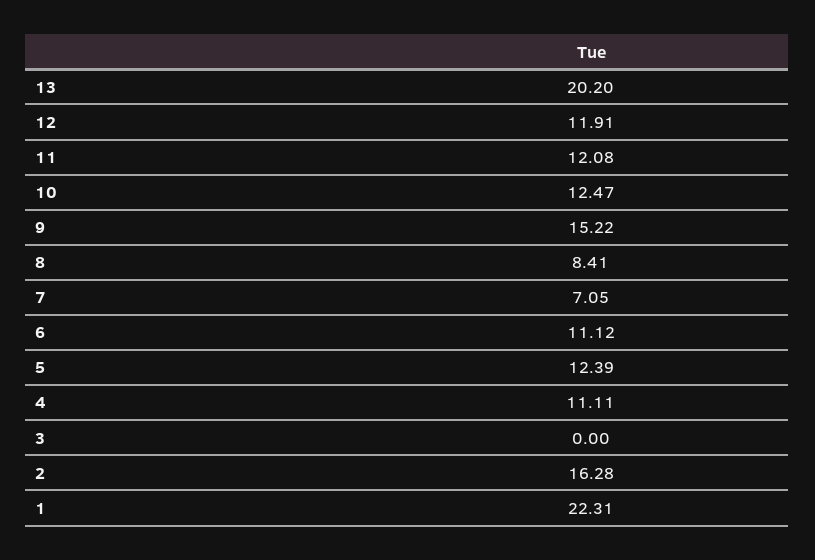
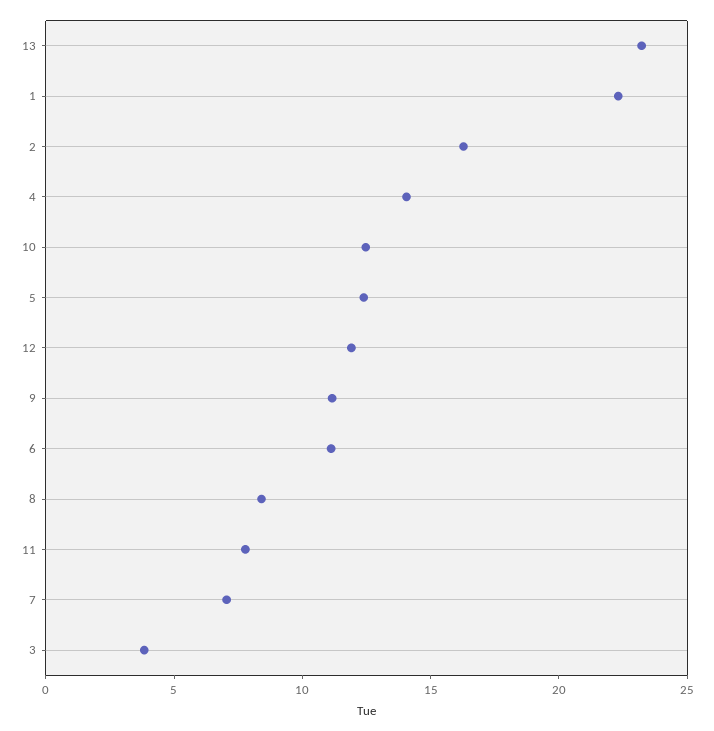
  {
-   "13": 20.2,
+   "13": 23,
    "12": 11.91,
-   "11": 12.08,
+   "11": 8,
    "10": 12.47,
-   "9": 15.22,
+   "9": 11,
    "8": 8.41,
    "7": 7.05,
    "6": 11.12,
    "5": 12.39,
-   "4": 11.11,
+   "4": 14,
-   "3": 0,
+   "3": 4,
    "2": 16.28,
    "1": 22.31
  }

